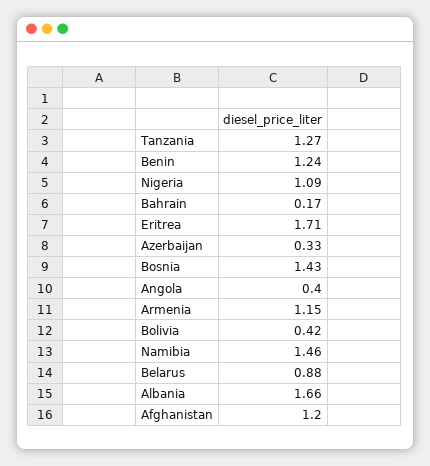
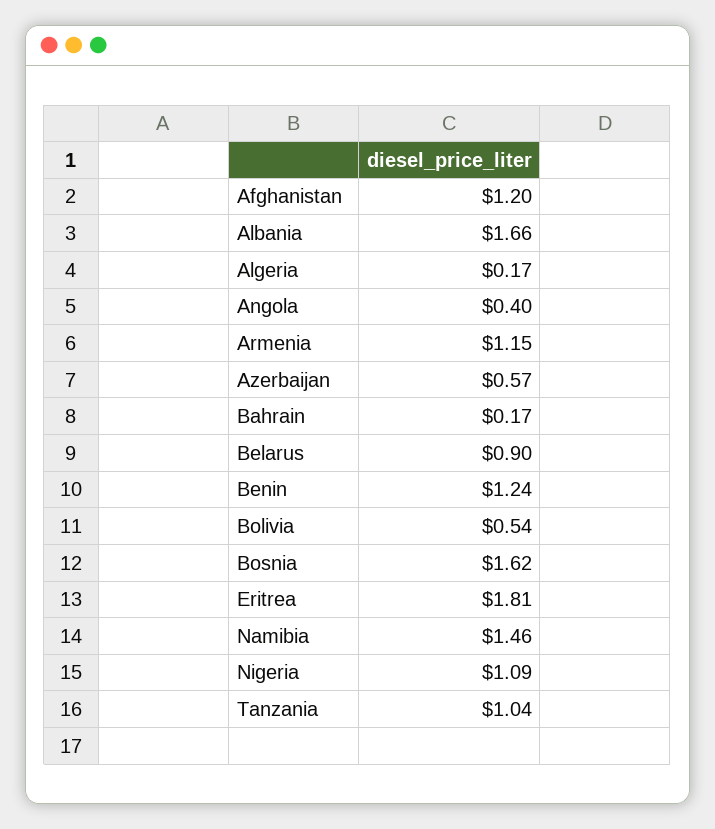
  {
-   "Tanzania": 1.27,
+   "Tanzania": 1.04,
    "Benin": 1.24,
    "Nigeria": 1.09,
    "Bahrain": 0.17,
-   "Eritrea": 1.71,
+   "Eritrea": 1.81,
-   "Azerbaijan": 0.33,
+   "Azerbaijan": 0.57,
-   "Bosnia": 1.43,
+   "Bosnia": 1.62,
    "Angola": 0.4,
    "Armenia": 1.15,
-   "Bolivia": 0.42,
+   "Bolivia": 0.54,
    "Namibia": 1.46,
-   "Belarus": 0.88,
+   "Belarus": 0.9,
    "Albania": 1.66,
-   "Afghanistan": 1.2
+   "Afghanistan": 1.2,
+   "Algeria": 0.17
  }

